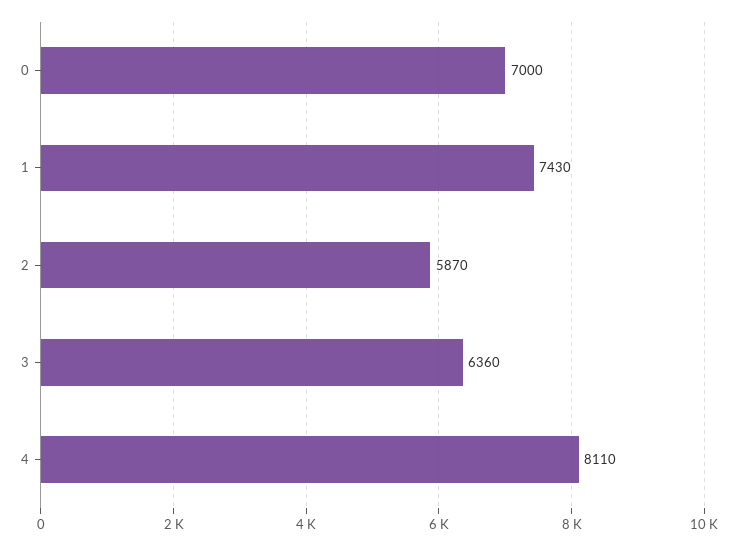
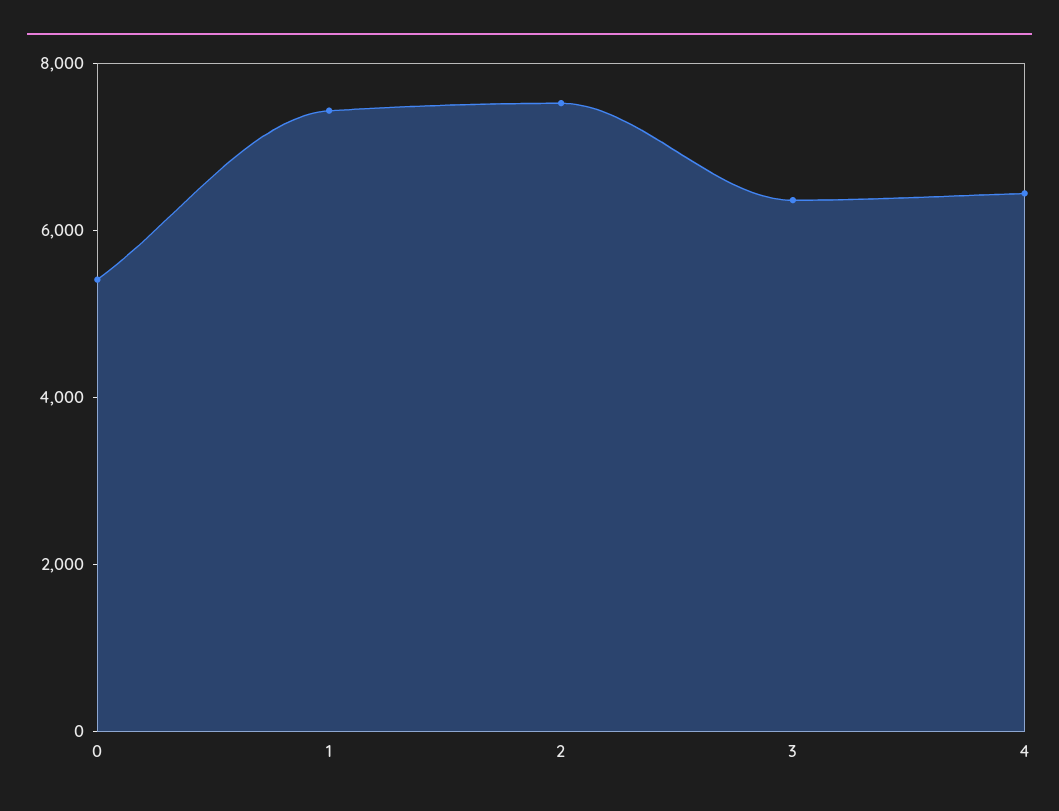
  {
-   "0": 7000,
+   "0": 5500,
    "1": 7430,
-   "2": 5870,
+   "2": 7500,
    "3": 6360,
-   "4": 8110
+   "4": 6500
  }

